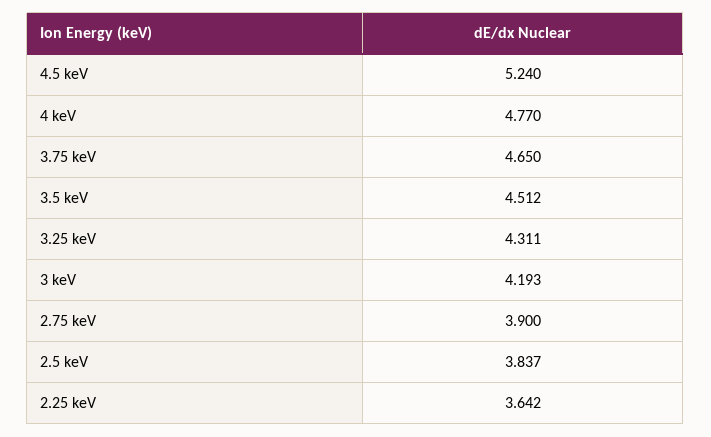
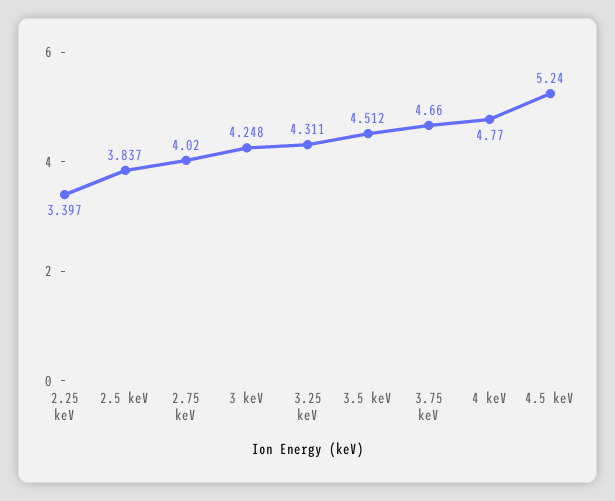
  {
    "4.5 keV": 5.24,
    "4 keV": 4.77,
-   "3.75 keV": 4.65,
+   "3.75 keV": 4.66,
    "3.5 keV": 4.512,
    "3.25 keV": 4.311,
-   "3 keV": 4.193,
+   "3 keV": 4.248,
-   "2.75 keV": 3.9,
+   "2.75 keV": 4.02,
    "2.5 keV": 3.837,
-   "2.25 keV": 3.642
+   "2.25 keV": 3.397
  }

